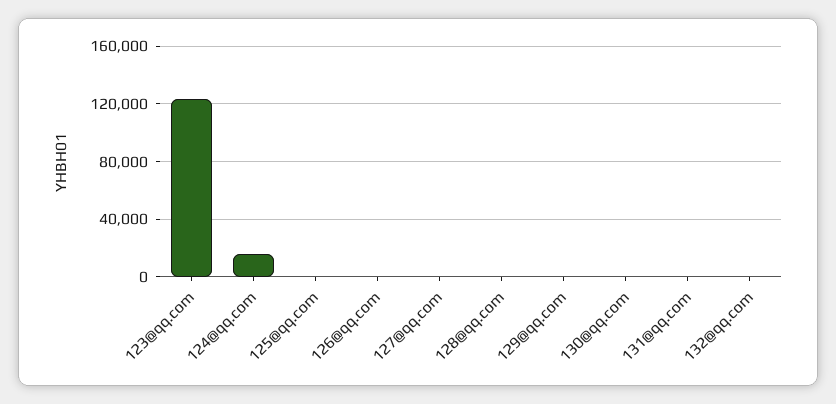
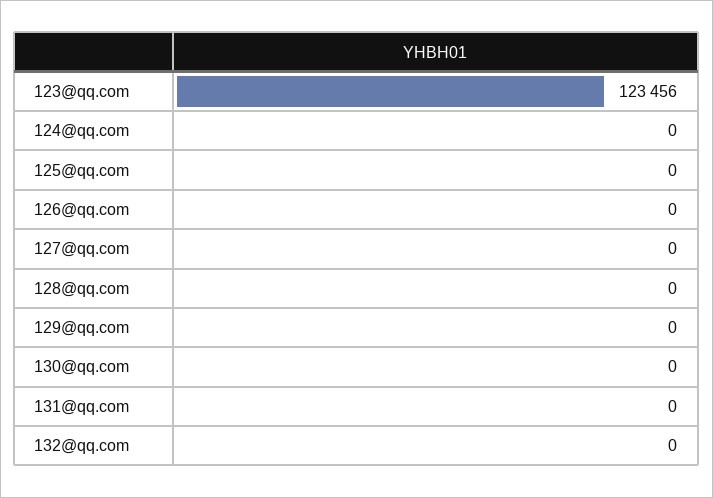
  {
    "123@qq.com": 123456,
-   "124@qq.com": 15000,
+   "124@qq.com": 0,
    "125@qq.com": 0,
    "126@qq.com": 0,
    "127@qq.com": 0,
    "128@qq.com": 0,
    "129@qq.com": 0,
    "130@qq.com": 0,
    "131@qq.com": 0,
    "132@qq.com": 0
  }

